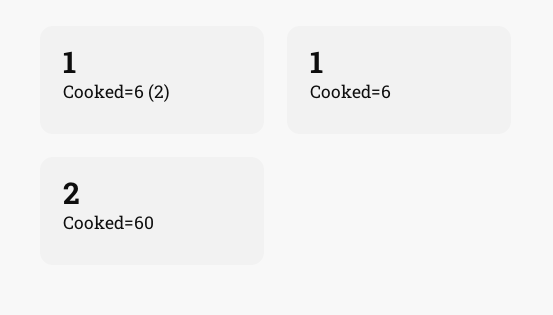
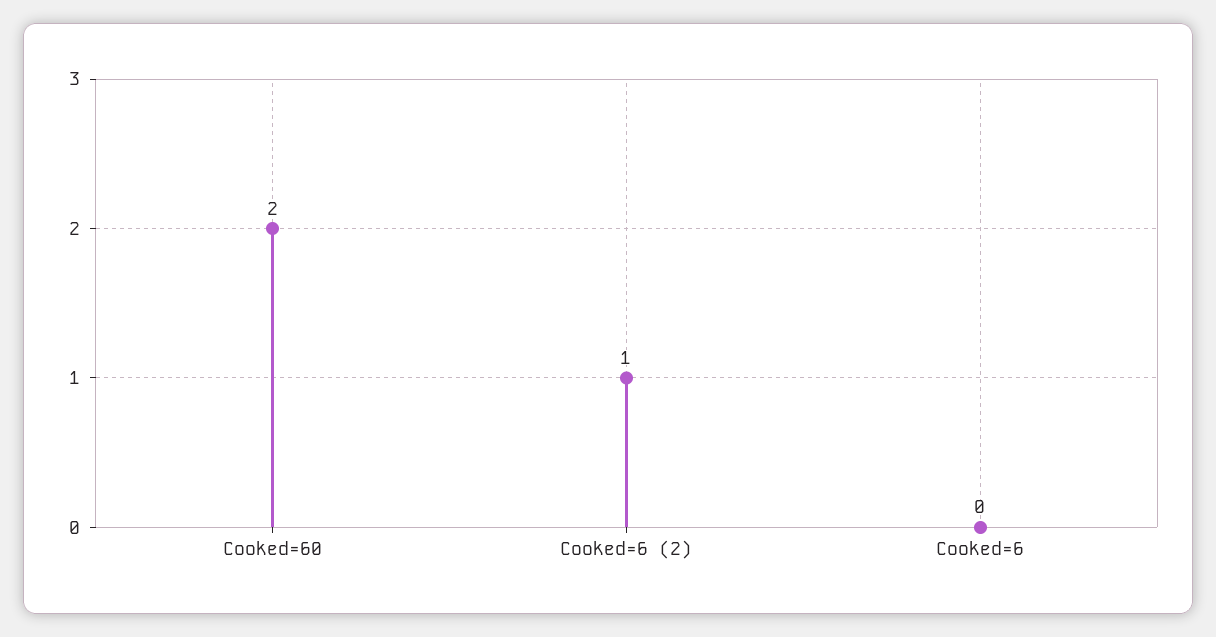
  {
    "Cooked=6 (2)": 1,
-   "Cooked=6": 1,
+   "Cooked=6": 0,
    "Cooked=60": 2
  }

